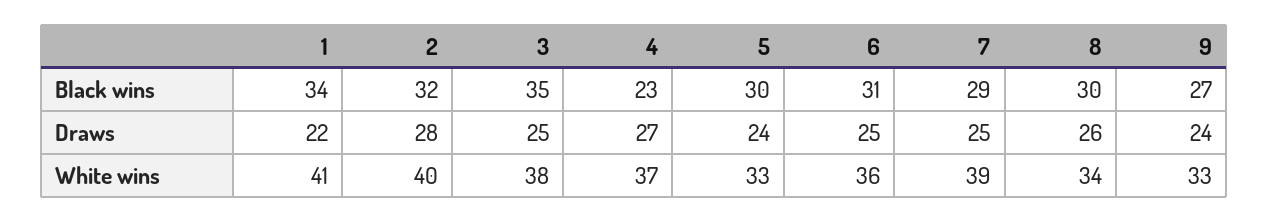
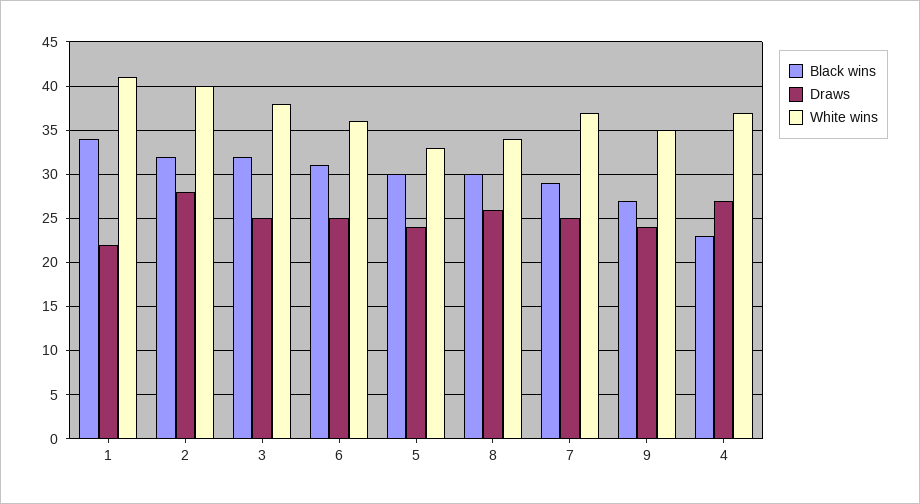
  {
    "Black wins": {
      "1": 34,
      "2": 32,
-     "3": 35,
+     "3": 32,
      "4": 23,
      "5": 30,
      "6": 31,
      "7": 29,
      "8": 30,
      "9": 27
    },
    "Draws": {
      "1": 22,
      "2": 28,
      "3": 25,
      "4": 27,
      "5": 24,
      "6": 25,
      "7": 25,
      "8": 26,
      "9": 24
    },
    "White wins": {
      "1": 41,
      "2": 40,
      "3": 38,
      "4": 37,
      "5": 33,
      "6": 36,
-     "7": 39,
+     "7": 37,
      "8": 34,
-     "9": 33
+     "9": 35
    }
  }

